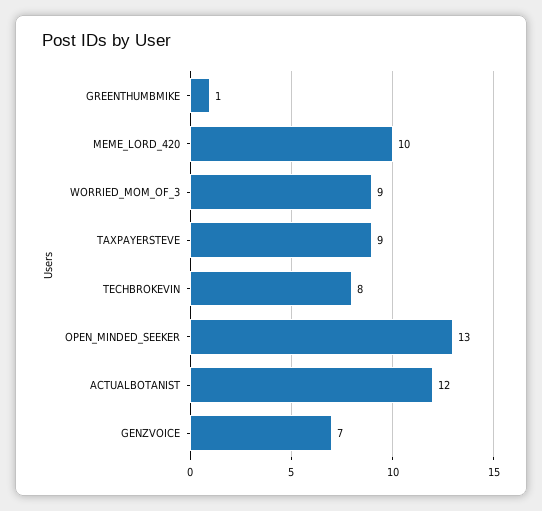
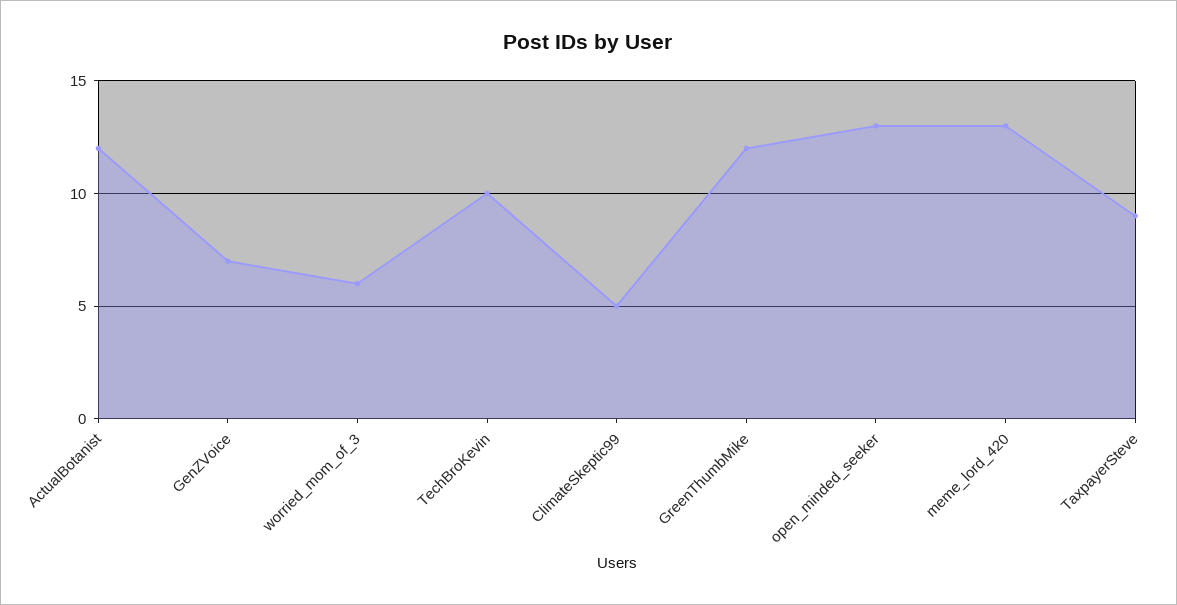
  {
-   "GREENTHUMBMIKE": 1,
+   "GREENTHUMBMIKE": 12,
-   "MEME_LORD_420": 10,
+   "MEME_LORD_420": 13,
-   "WORRIED_MOM_OF_3": 9,
+   "WORRIED_MOM_OF_3": 6,
    "TAXPAYERSTEVE": 9,
-   "TECHBROKEVIN": 8,
+   "TECHBROKEVIN": 10,
    "OPEN_MINDED_SEEKER": 13,
    "ACTUALBOTANIST": 12,
-   "GENZVOICE": 7
+   "GENZVOICE": 7,
+   "ClimateSkeptic99": 5
  }

